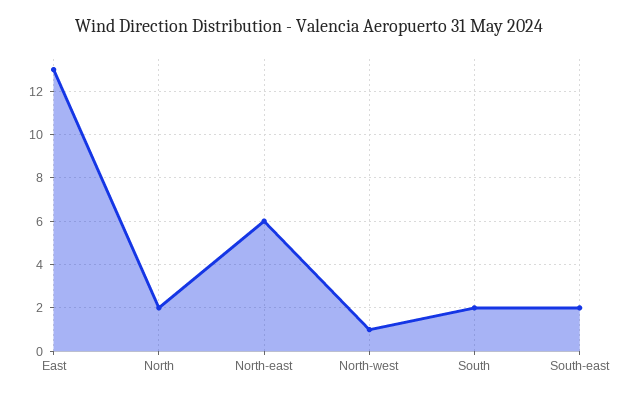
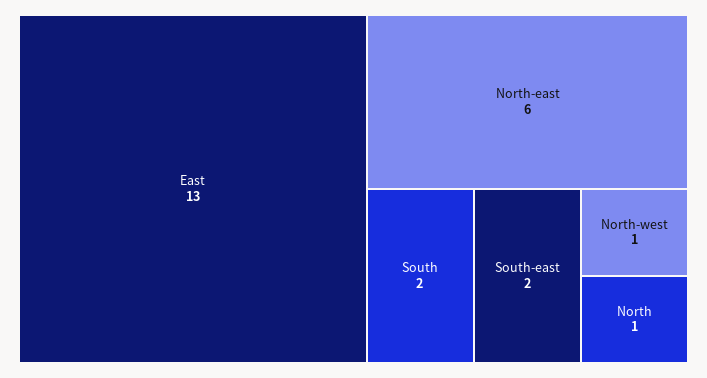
  {
    "East": 13,
-   "North": 2,
+   "North": 1,
    "North-east": 6,
    "North-west": 1,
    "South": 2,
    "South-east": 2
  }

